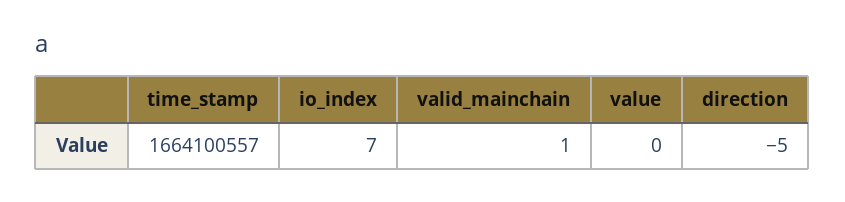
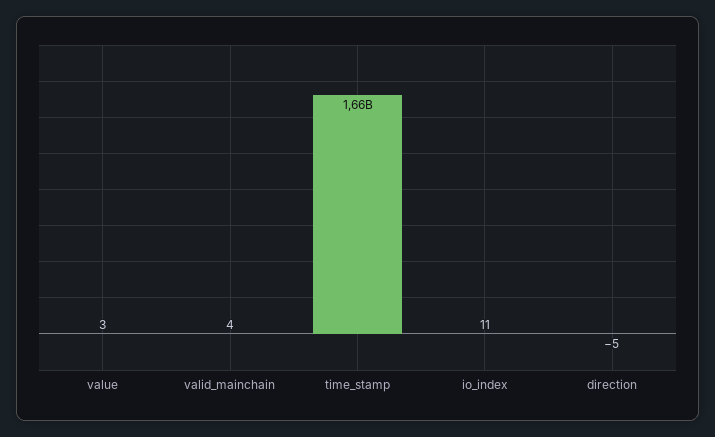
  {
    "time_stamp": 1664100557,
-   "io_index": 7,
+   "io_index": 11,
-   "valid_mainchain": 1,
+   "valid_mainchain": 4,
-   "value": 0,
+   "value": 3,
    "direction": -5
  }

